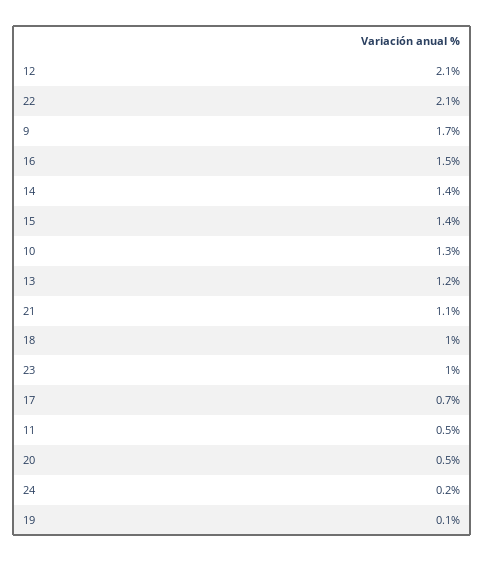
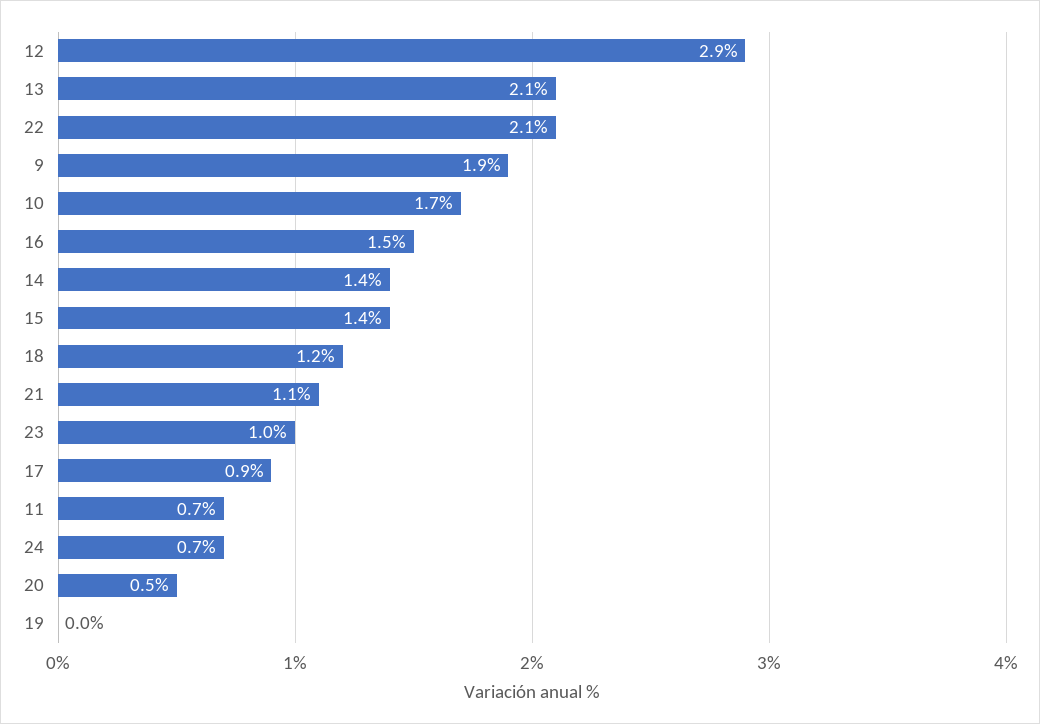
  {
-   "12": 2.1,
+   "12": 2.9,
    "22": 2.1,
-   "9": 1.7,
+   "9": 1.9,
    "16": 1.5,
    "14": 1.4,
    "15": 1.4,
-   "10": 1.3,
+   "10": 1.7,
-   "13": 1.2,
+   "13": 2.1,
    "21": 1.1,
-   "18": 1,
+   "18": 1.2,
    "23": 1,
-   "17": 0.7,
+   "17": 0.9,
-   "11": 0.5,
+   "11": 0.7,
    "20": 0.5,
-   "24": 0.2,
+   "24": 0.7,
-   "19": 0.1
+   "19": 0
  }

